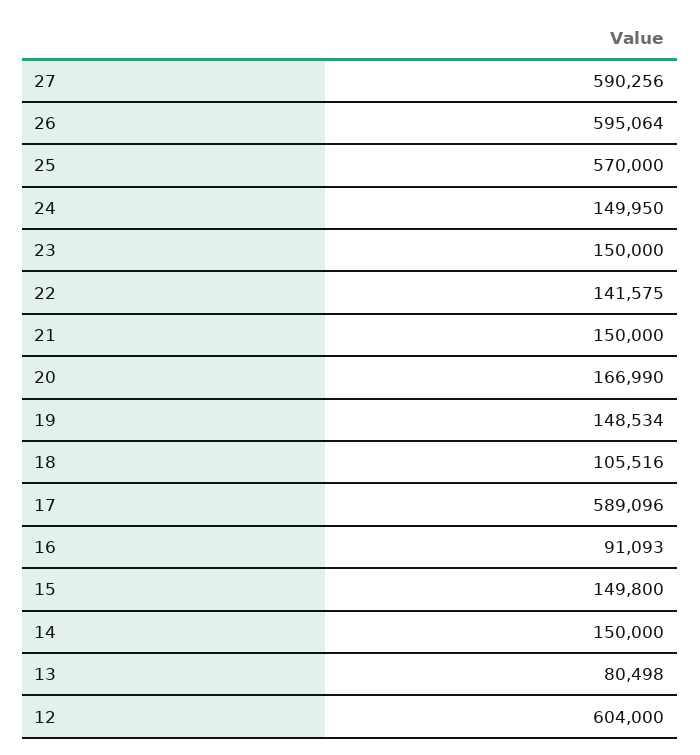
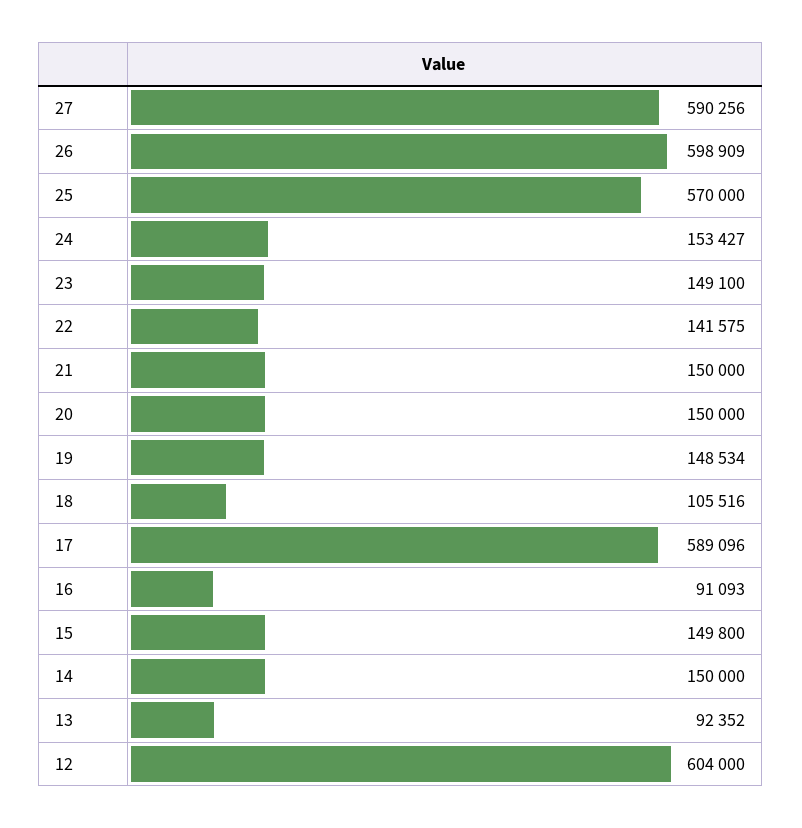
  {
    "27": 590256,
-   "26": 595064,
+   "26": 598909,
    "25": 570000,
-   "24": 149950,
+   "24": 153427,
-   "23": 150000,
+   "23": 149100,
    "22": 141575,
    "21": 150000,
-   "20": 166990,
+   "20": 150000,
    "19": 148534,
    "18": 105516,
    "17": 589096,
    "16": 91093,
    "15": 149800,
    "14": 150000,
-   "13": 80498,
+   "13": 92352,
    "12": 604000
  }

